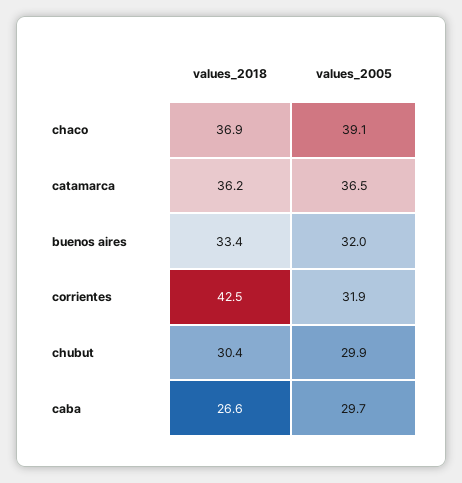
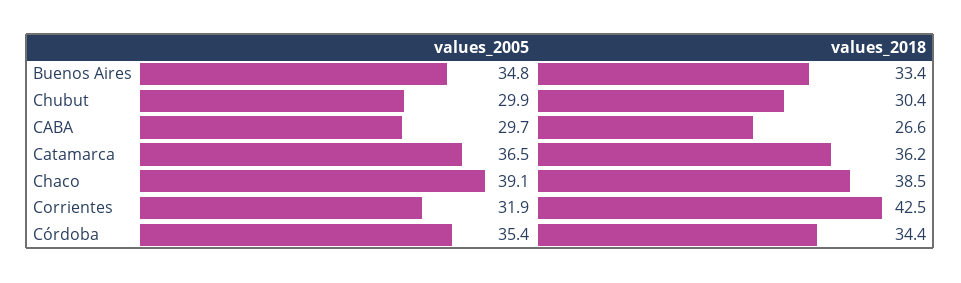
  {
    "values_2018": {
-     "chaco": 36.9,
+     "chaco": 38.5,
      "catamarca": 36.2,
      "buenos aires": 33.4,
      "corrientes": 42.5,
      "chubut": 30.4,
-     "caba": 26.6
+     "caba": 26.6,
+     "Córdoba": 34.4
    },
    "values_2005": {
      "chaco": 39.1,
      "catamarca": 36.5,
-     "buenos aires": 32,
+     "buenos aires": 34.8,
      "corrientes": 31.9,
      "chubut": 29.9,
-     "caba": 29.7
+     "caba": 29.7,
+     "Córdoba": 35.4
    }
  }

